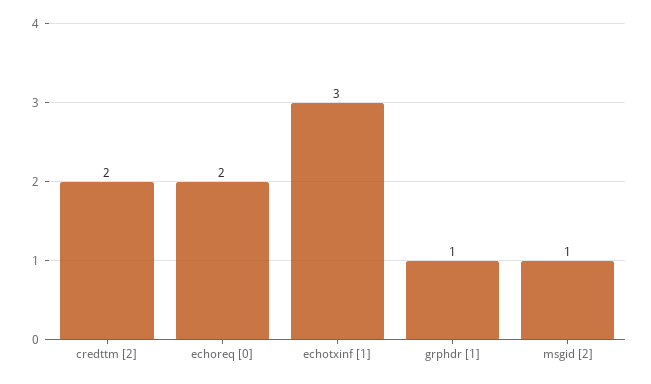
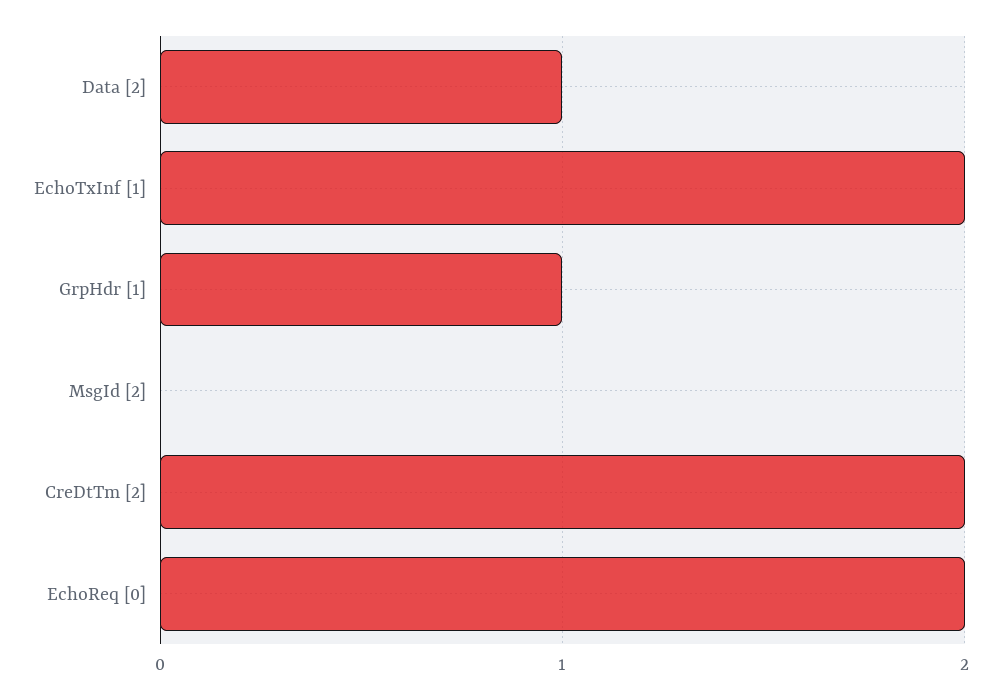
  {
    "credttm [2]": 2,
    "echoreq [0]": 2,
-   "echotxinf [1]": 3,
+   "echotxinf [1]": 2,
    "grphdr [1]": 1,
-   "msgid [2]": 1
+   "msgid [2]": 0,
+   "Data [2]": 1
  }

